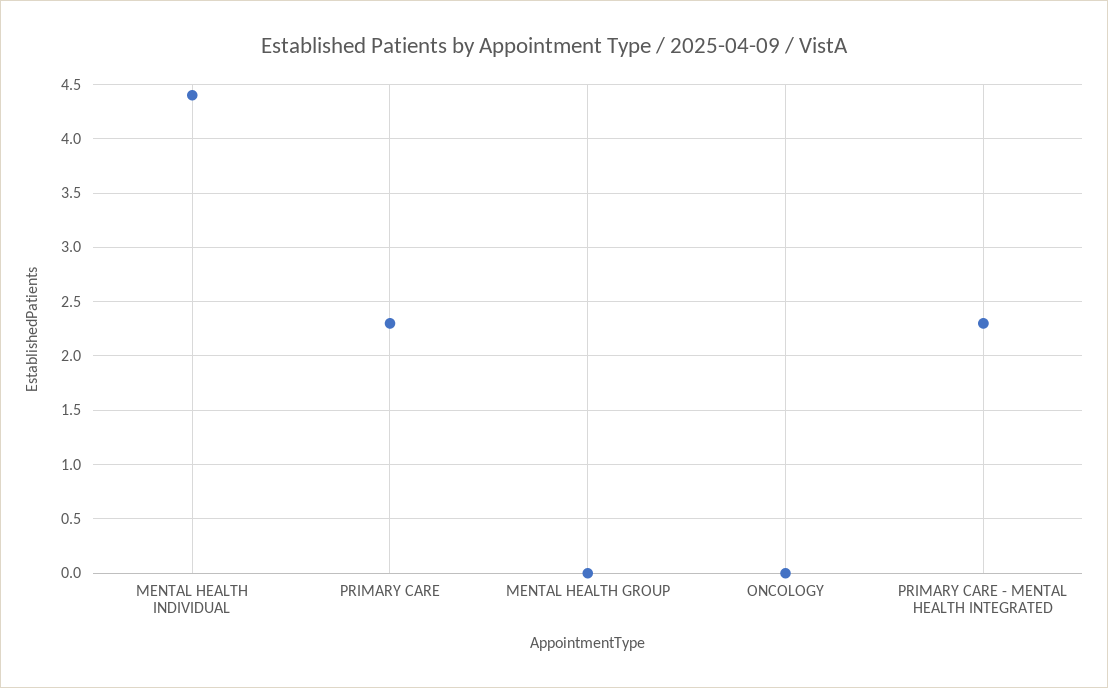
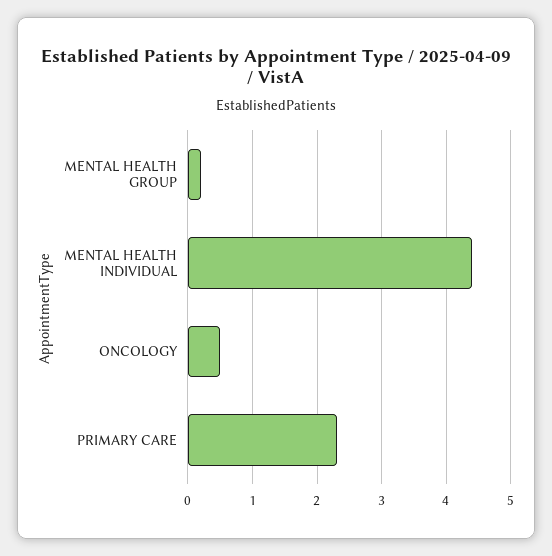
  {
    "MENTAL HEALTH INDIVIDUAL": 4.4,
    "PRIMARY CARE": 2.3,
-   "MENTAL HEALTH GROUP": 0,
+   "MENTAL HEALTH GROUP": 0.2,
-   "ONCOLOGY": 0,
+   "ONCOLOGY": 0.5
-   "PRIMARY CARE - MENTAL HEALTH INTEGRATED": 2.3
  }

